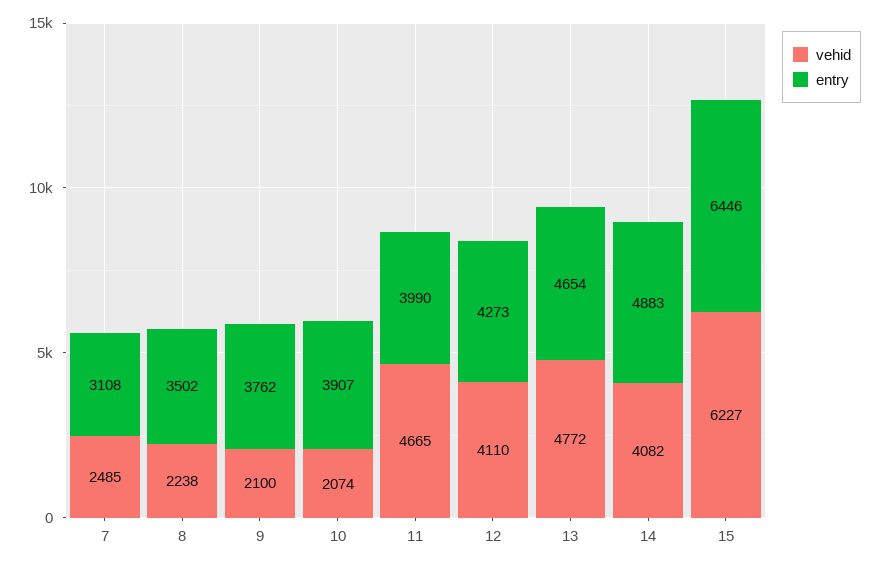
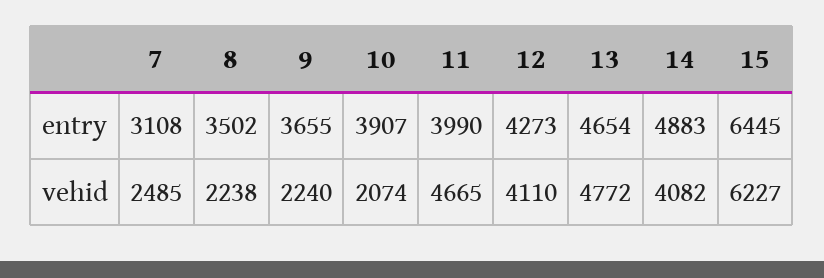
  {
    "vehid": {
      "7": 2485,
      "8": 2238,
-     "9": 2100,
+     "9": 2240,
      "10": 2074,
      "11": 4665,
      "12": 4110,
      "13": 4772,
      "14": 4082,
      "15": 6227
    },
    "entry": {
      "7": 3108,
      "8": 3502,
-     "9": 3762,
+     "9": 3655,
      "10": 3907,
      "11": 3990,
      "12": 4273,
      "13": 4654,
      "14": 4883,
-     "15": 6446
+     "15": 6445
    }
  }

